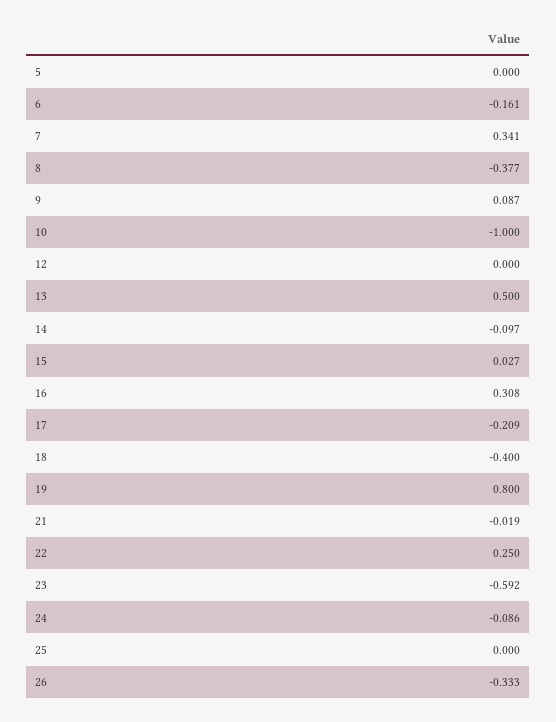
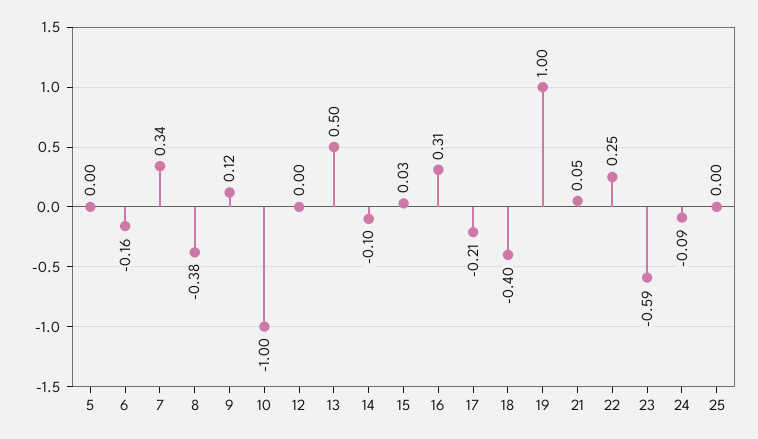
  {
    "5": 0,
    "6": -0.161,
    "7": 0.341,
    "8": -0.377,
-   "9": 0.087,
+   "9": 0.12,
    "10": -1,
    "12": 0,
    "13": 0.5,
    "14": -0.097,
    "15": 0.027,
    "16": 0.308,
    "17": -0.209,
    "18": -0.4,
-   "19": 0.8,
+   "19": 1,
-   "21": -0.019,
+   "21": 0.05,
    "22": 0.25,
    "23": -0.592,
    "24": -0.086,
-   "25": 0,
+   "25": 0
-   "26": -0.333
  }

